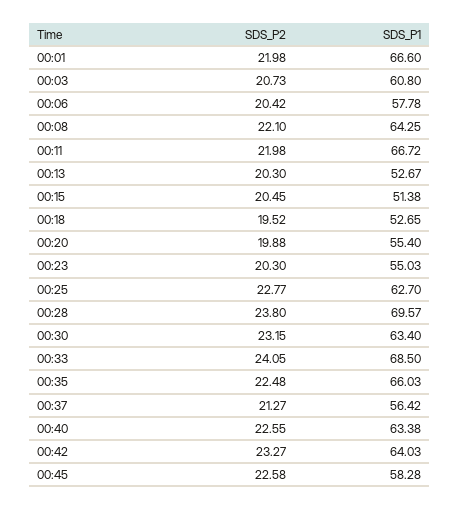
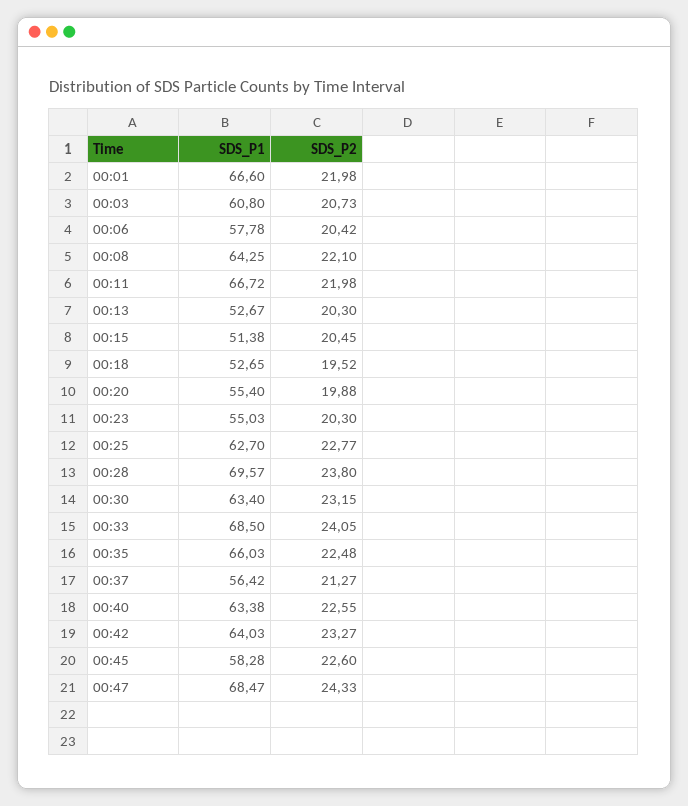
  {
    "SDS_P2": {
      "00:01": 21.98,
      "00:03": 20.73,
      "00:06": 20.42,
      "00:08": 22.1,
      "00:11": 21.98,
      "00:13": 20.3,
      "00:15": 20.45,
      "00:18": 19.52,
      "00:20": 19.88,
      "00:23": 20.3,
      "00:25": 22.77,
      "00:28": 23.8,
      "00:30": 23.15,
      "00:33": 24.05,
      "00:35": 22.48,
      "00:37": 21.27,
      "00:40": 22.55,
      "00:42": 23.27,
-     "00:45": 22.58
+     "00:45": 22.6,
+     "00:47": 24.33
    },
    "SDS_P1": {
      "00:01": 66.6,
      "00:03": 60.8,
      "00:06": 57.78,
      "00:08": 64.25,
      "00:11": 66.72,
      "00:13": 52.67,
      "00:15": 51.38,
      "00:18": 52.65,
      "00:20": 55.4,
      "00:23": 55.03,
      "00:25": 62.7,
      "00:28": 69.57,
      "00:30": 63.4,
      "00:33": 68.5,
      "00:35": 66.03,
      "00:37": 56.42,
      "00:40": 63.38,
      "00:42": 64.03,
-     "00:45": 58.28
+     "00:45": 58.28,
+     "00:47": 68.47
    }
  }

